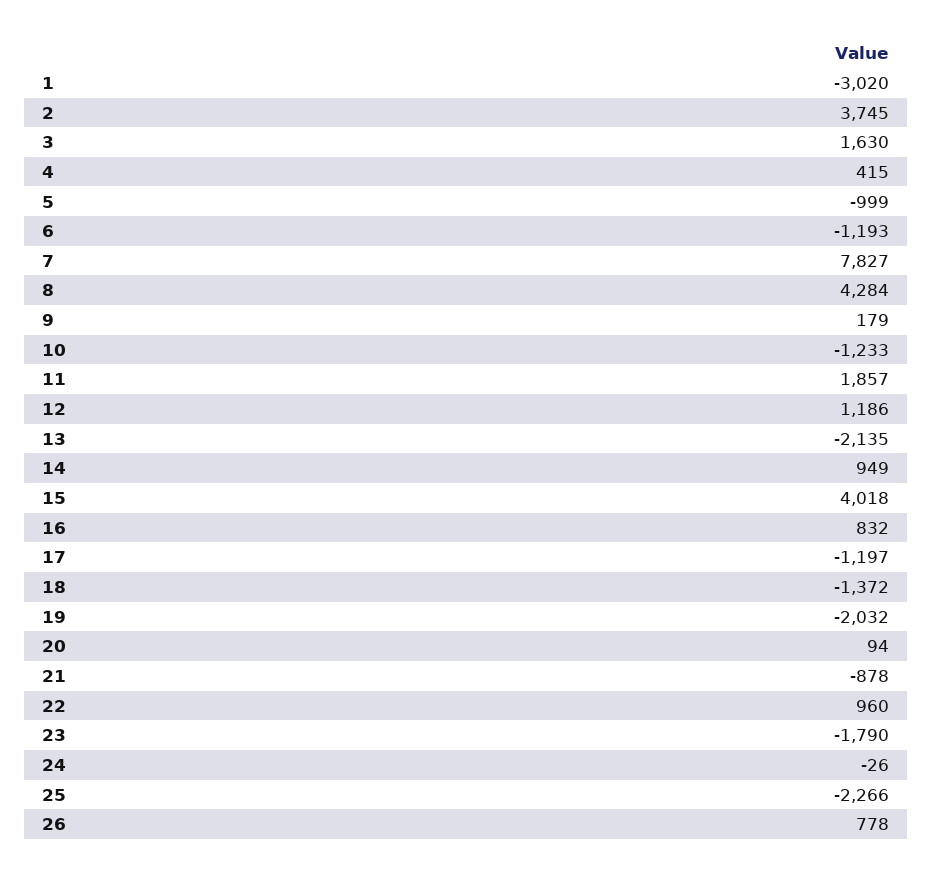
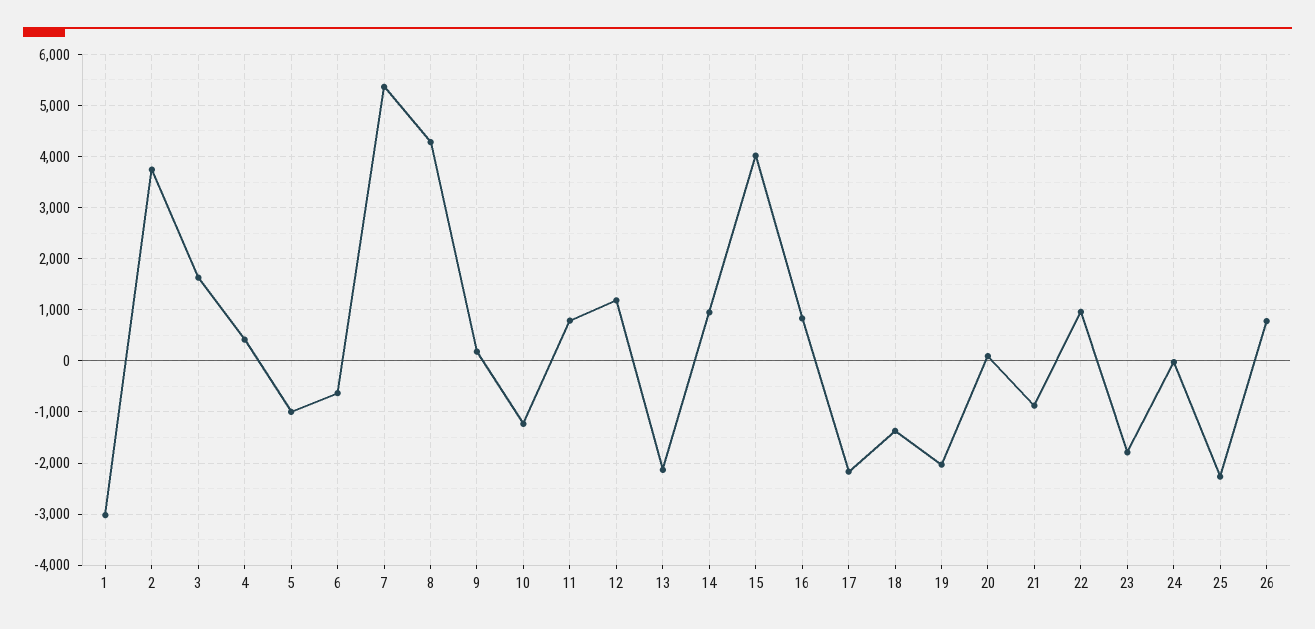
  {
    "1": -3020,
    "2": 3745,
    "3": 1630,
    "4": 415,
    "5": -999,
-   "6": -1193,
+   "6": -600,
-   "7": 7827,
+   "7": 5400,
    "8": 4284,
    "9": 179,
    "10": -1233,
-   "11": 1857,
+   "11": 800,
    "12": 1186,
    "13": -2135,
    "14": 949,
    "15": 4018,
    "16": 832,
-   "17": -1197,
+   "17": -2200,
    "18": -1372,
    "19": -2032,
    "20": 94,
    "21": -878,
    "22": 960,
    "23": -1790,
    "24": -26,
    "25": -2266,
    "26": 778
  }

